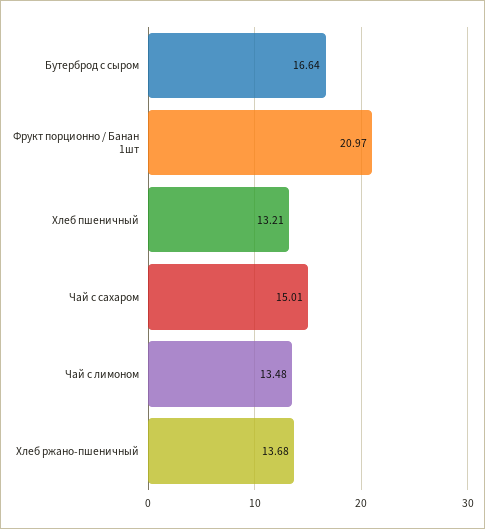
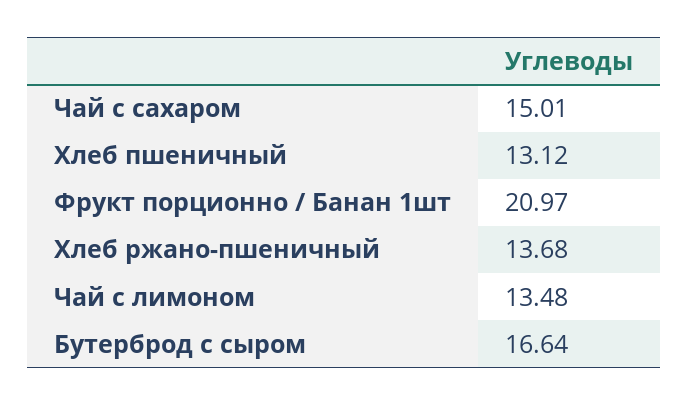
  {
    "Бутерброд с сыром": 16.64,
    "Фрукт порционно / Банан 1шт": 20.97,
-   "Хлеб пшеничный": 13.21,
+   "Хлеб пшеничный": 13.12,
    "Чай с сахаром": 15.01,
    "Чай с лимоном": 13.48,
    "Хлеб ржано-пшеничный": 13.68
  }

